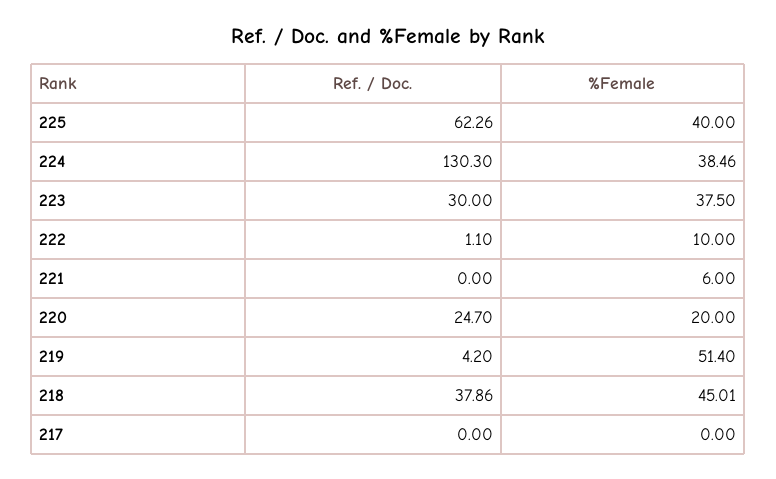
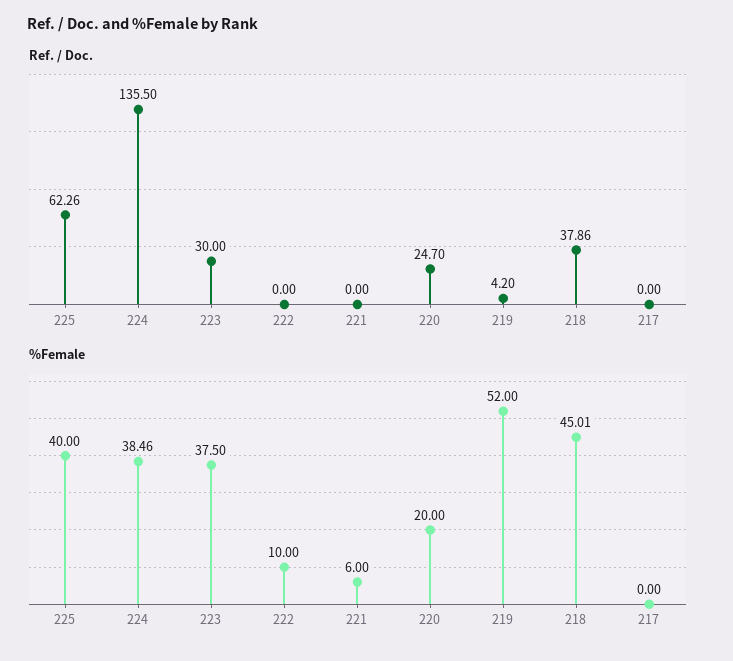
  {
    "Ref. / Doc.": {
      "225": 62.26,
-     "224": 130.3,
+     "224": 135.5,
      "223": 30,
-     "222": 1.1,
+     "222": 0,
      "221": 0,
      "220": 24.7,
      "219": 4.2,
      "218": 37.86,
      "217": 0
    },
    "%Female": {
      "225": 40,
      "224": 38.46,
      "223": 37.5,
      "222": 10,
      "221": 6,
      "220": 20,
-     "219": 51.4,
+     "219": 52,
      "218": 45.01,
      "217": 0
    }
  }

